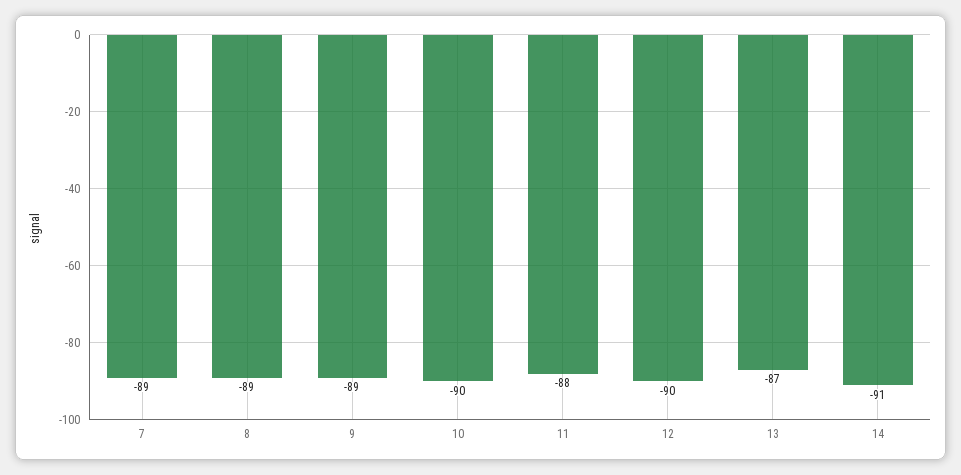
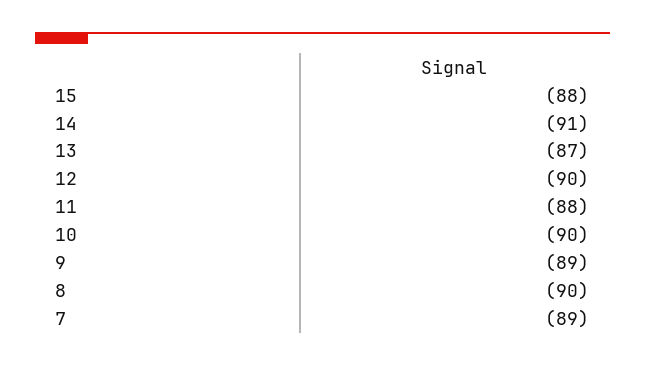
  {
    "7": -89,
-   "8": -89,
+   "8": -90,
    "9": -89,
    "10": -90,
    "11": -88,
    "12": -90,
    "13": -87,
-   "14": -91
+   "14": -91,
+   "15": -88
  }

